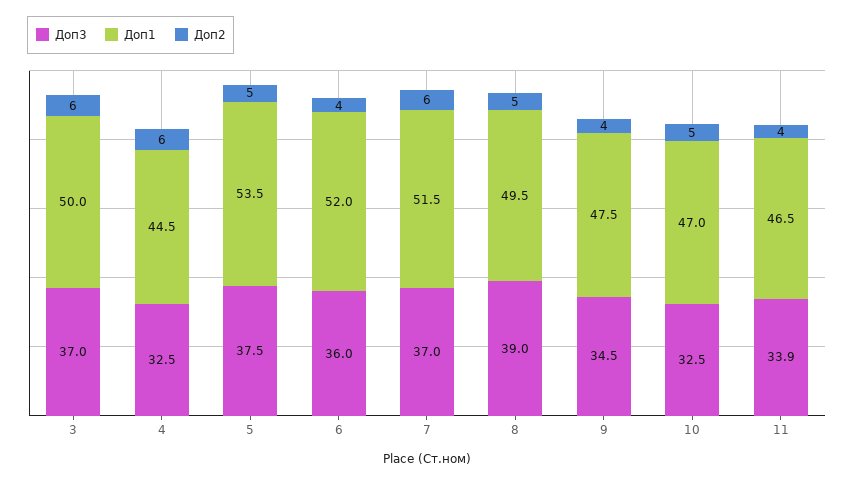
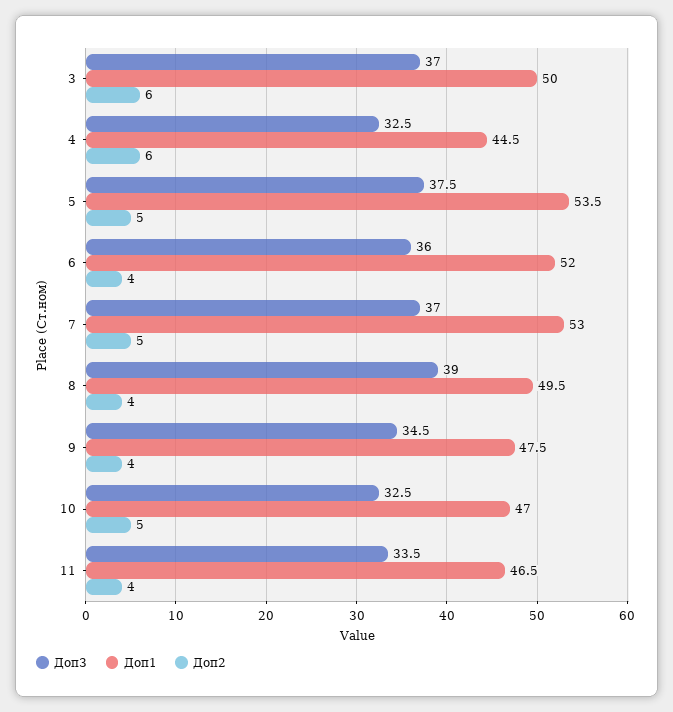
  {
    "Доп3": {
      "3": 37,
      "4": 32.5,
      "5": 37.5,
      "6": 36,
      "7": 37,
      "8": 39,
      "9": 34.5,
      "10": 32.5,
-     "11": 33.9
+     "11": 33.5
    },
    "Доп1": {
      "3": 50,
      "4": 44.5,
      "5": 53.5,
      "6": 52,
-     "7": 51.5,
+     "7": 53,
      "8": 49.5,
      "9": 47.5,
      "10": 47,
      "11": 46.5
    },
    "Доп2": {
      "3": 6,
      "4": 6,
      "5": 5,
      "6": 4,
-     "7": 6,
+     "7": 5,
-     "8": 5,
+     "8": 4,
      "9": 4,
      "10": 5,
      "11": 4
    }
  }

